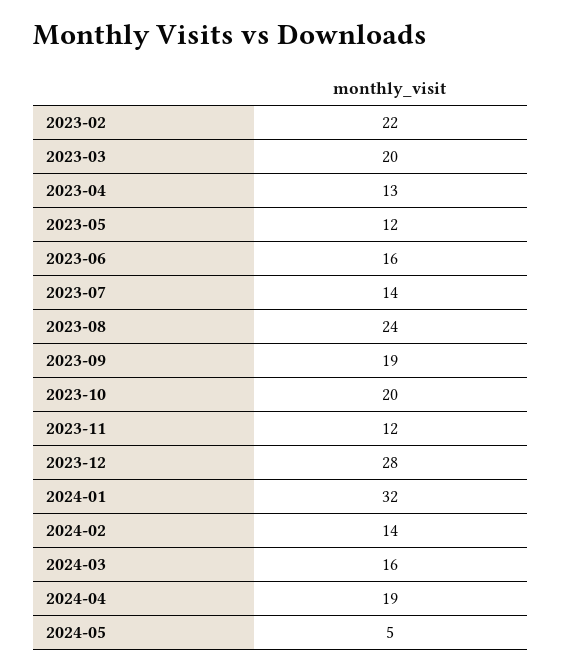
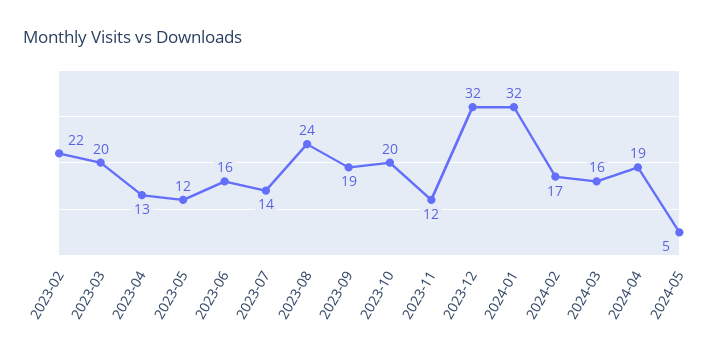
  {
    "2023-02": 22,
    "2023-03": 20,
    "2023-04": 13,
    "2023-05": 12,
    "2023-06": 16,
    "2023-07": 14,
    "2023-08": 24,
    "2023-09": 19,
    "2023-10": 20,
    "2023-11": 12,
-   "2023-12": 28,
+   "2023-12": 32,
    "2024-01": 32,
-   "2024-02": 14,
+   "2024-02": 17,
    "2024-03": 16,
    "2024-04": 19,
    "2024-05": 5
  }

